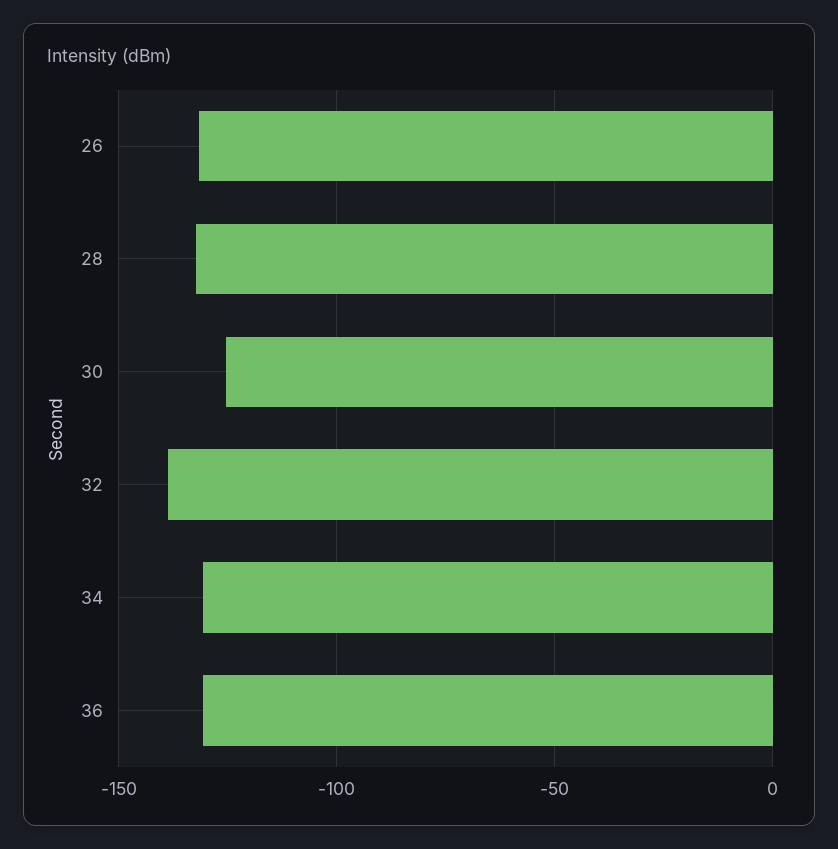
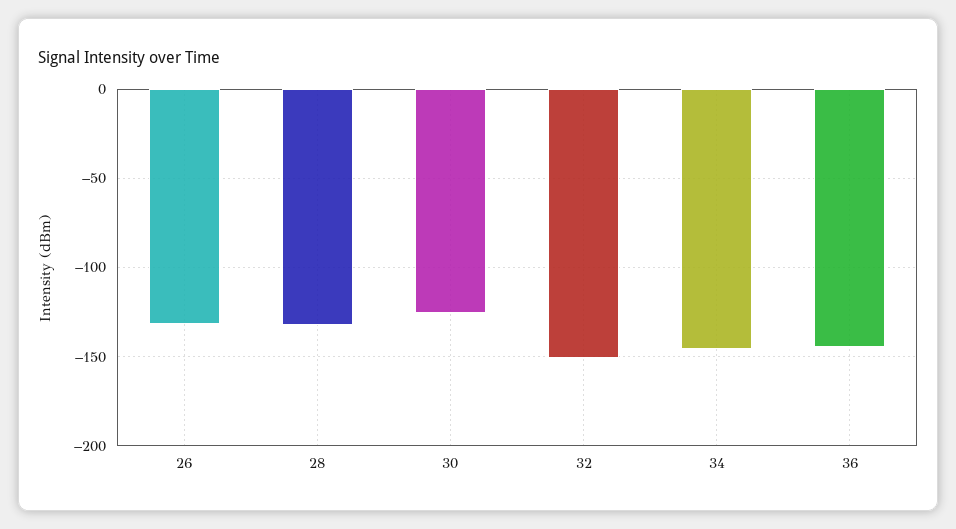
  {
    "26": -130,
    "28": -130,
    "30": -125,
-   "32": -140,
+   "32": -150,
-   "34": -130,
+   "34": -145,
-   "36": -130
+   "36": -145
  }

